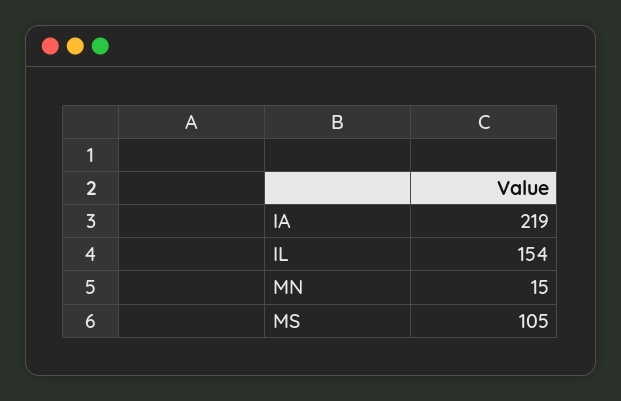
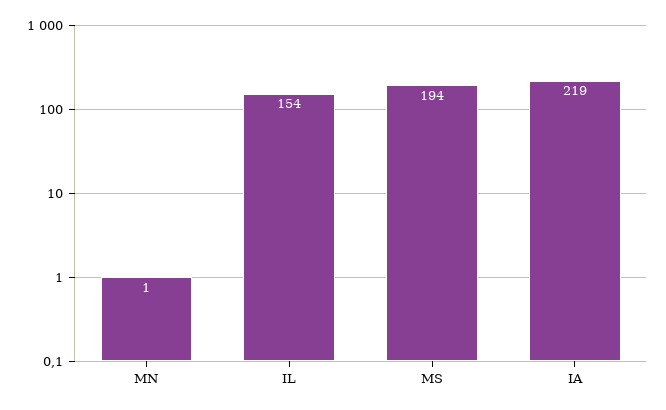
  {
    "IA": 219,
    "IL": 154,
-   "MN": 15,
+   "MN": 1,
-   "MS": 105
+   "MS": 194
  }

